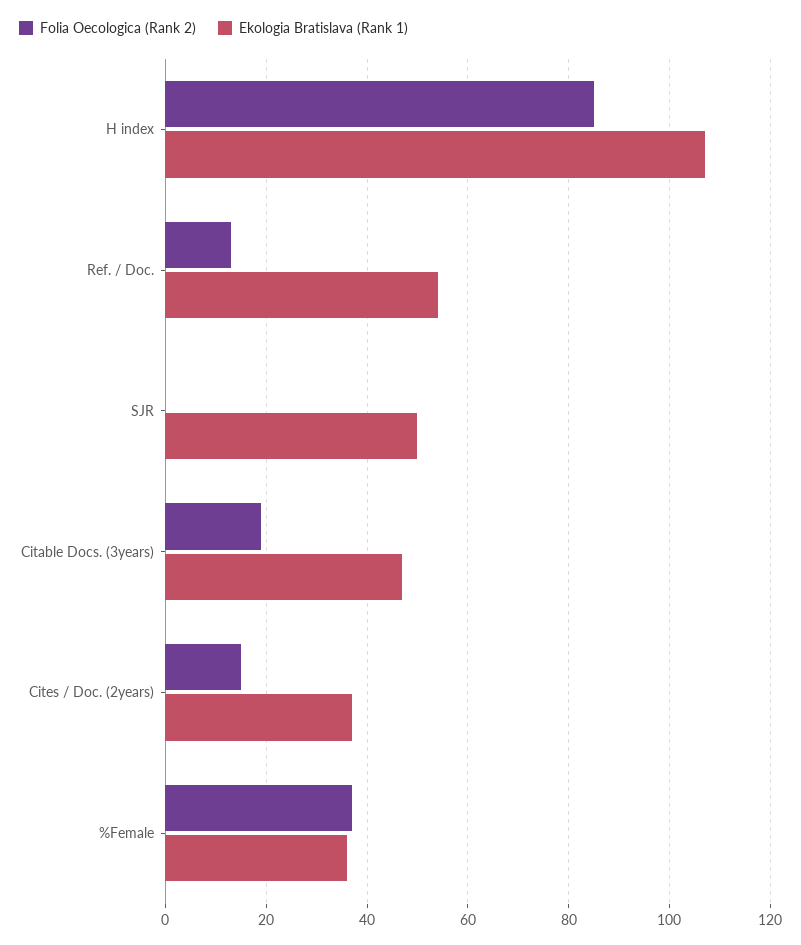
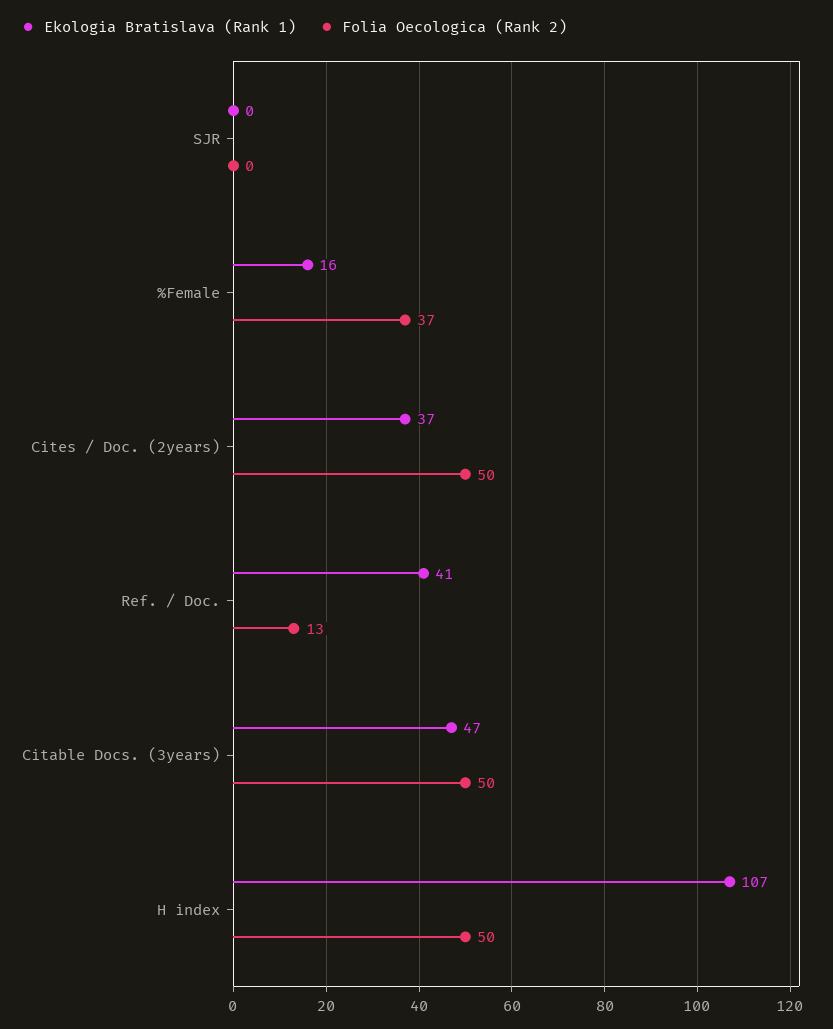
  {
    "Folia Oecologica (Rank 2)": {
-     "H index": 85,
+     "H index": 50,
      "Ref. / Doc.": 13,
      "SJR": 0,
-     "Citable Docs. (3years)": 20,
+     "Citable Docs. (3years)": 50,
-     "Cites / Doc. (2years)": 15,
+     "Cites / Doc. (2years)": 50,
      "%Female": 37
    },
    "Ekologia Bratislava (Rank 1)": {
      "H index": 107,
-     "Ref. / Doc.": 55,
+     "Ref. / Doc.": 41,
-     "SJR": 50,
+     "SJR": 0,
      "Citable Docs. (3years)": 47,
      "Cites / Doc. (2years)": 37,
-     "%Female": 35
+     "%Female": 16
    }
  }

